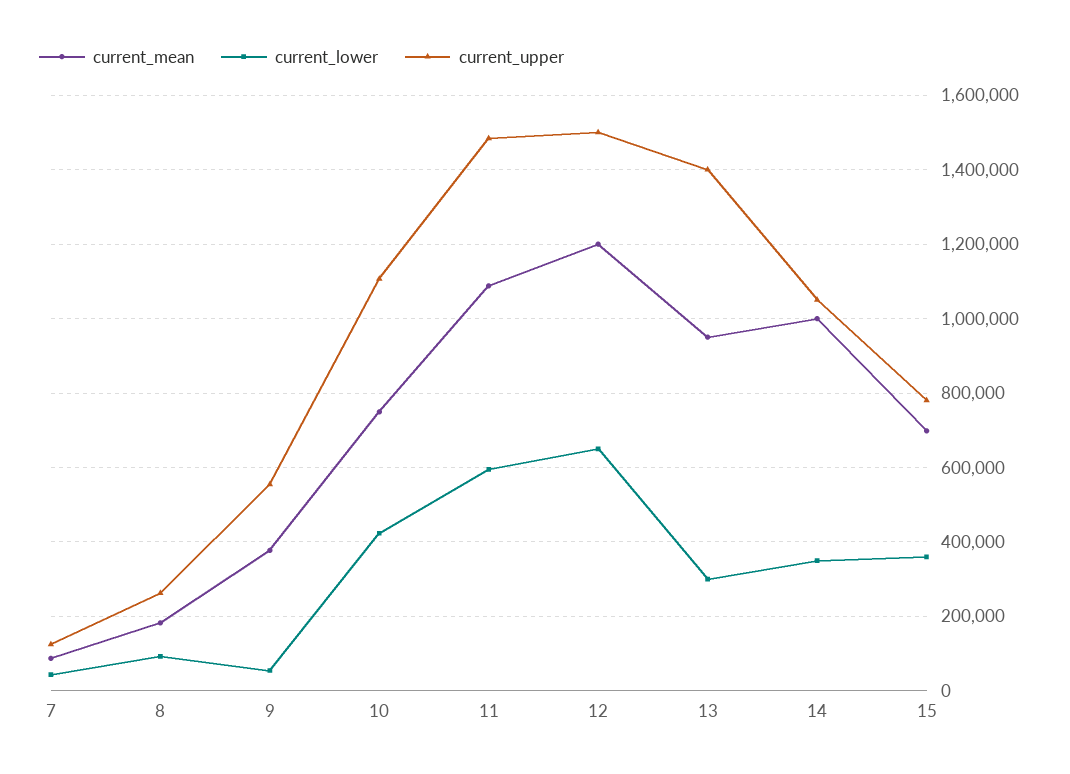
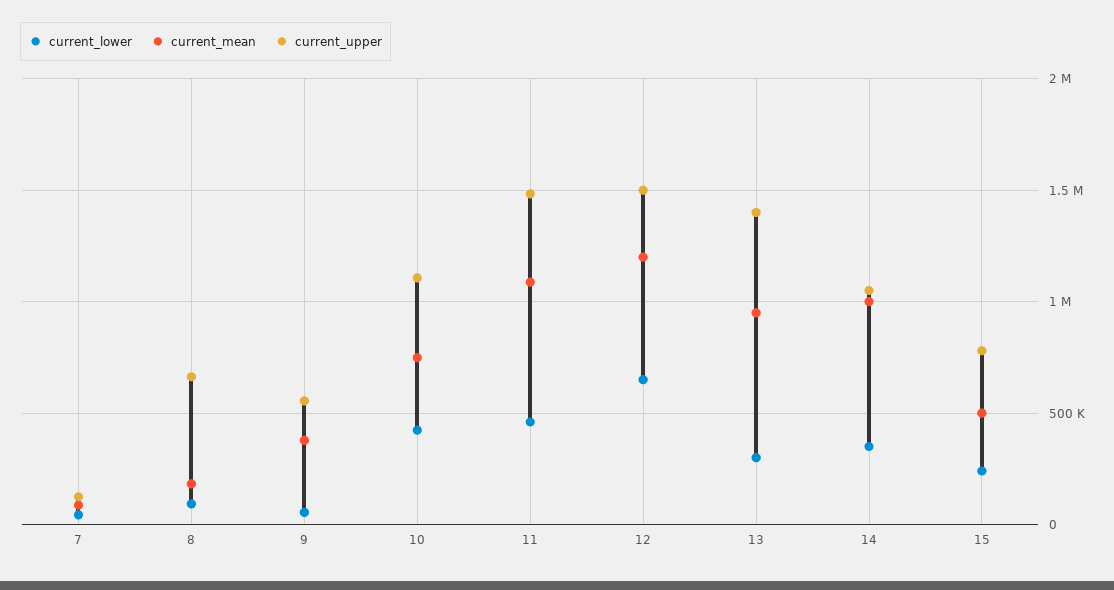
  {
    "current_mean": {
      "7": 80000,
      "8": 180000,
      "9": 380000,
      "10": 740000,
      "11": 1080000,
      "12": 1200000,
      "13": 960000,
      "14": 1000000,
-     "15": 700000
+     "15": 500000
    },
    "current_lower": {
      "7": 40000,
      "8": 100000,
      "9": 60000,
      "10": 420000,
-     "11": 600000,
+     "11": 450000,
      "12": 660000,
      "13": 300000,
      "14": 360000,
-     "15": 360000
+     "15": 250000
    },
    "current_upper": {
      "7": 120000,
-     "8": 260000,
+     "8": 650000,
      "9": 560000,
      "10": 1100000,
      "11": 1480000,
      "12": 1500000,
      "13": 1400000,
      "14": 1060000,
      "15": 780000
    }
  }

